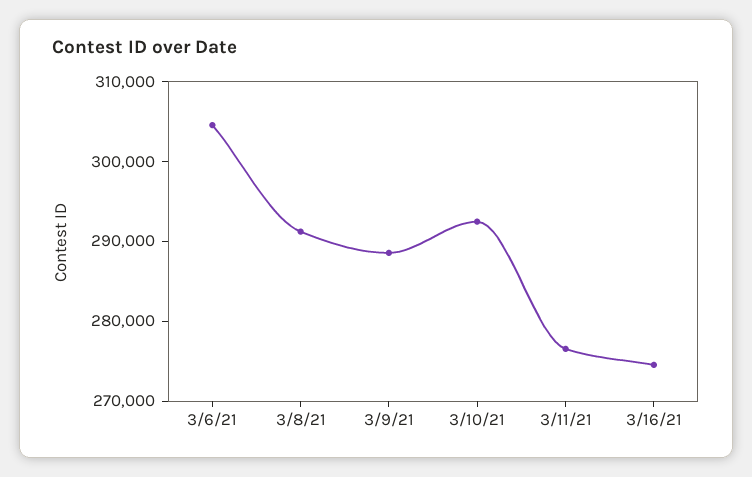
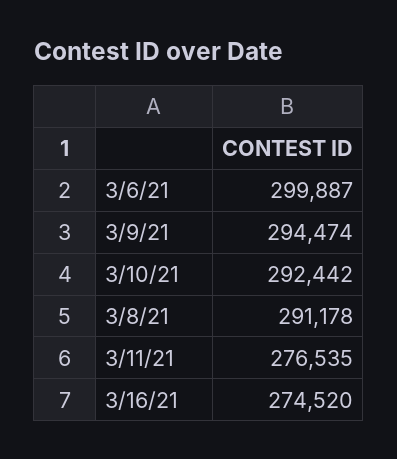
  {
-   "3/6/21": 304000,
+   "3/6/21": 299887,
    "3/8/21": 291178,
-   "3/9/21": 288000,
+   "3/9/21": 294474,
    "3/10/21": 292442,
    "3/11/21": 276535,
    "3/16/21": 274520
  }

